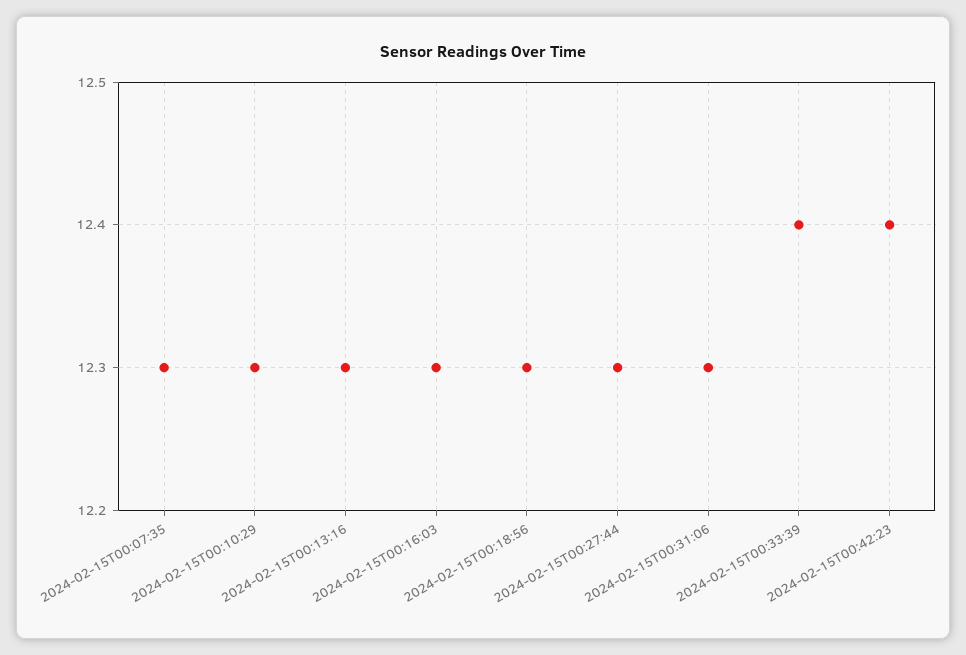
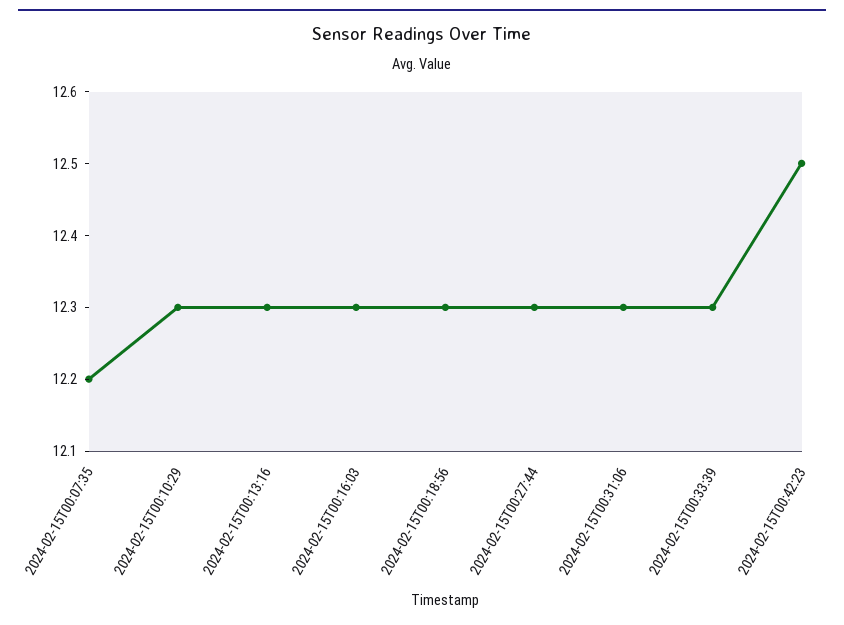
  {
-   "2024-02-15T00:07:35": 12.3,
+   "2024-02-15T00:07:35": 12.2,
    "2024-02-15T00:10:29": 12.3,
    "2024-02-15T00:13:16": 12.3,
    "2024-02-15T00:16:03": 12.3,
    "2024-02-15T00:18:56": 12.3,
    "2024-02-15T00:27:44": 12.3,
    "2024-02-15T00:31:06": 12.3,
-   "2024-02-15T00:33:39": 12.4,
+   "2024-02-15T00:33:39": 12.3,
-   "2024-02-15T00:42:23": 12.4
+   "2024-02-15T00:42:23": 12.5
  }

